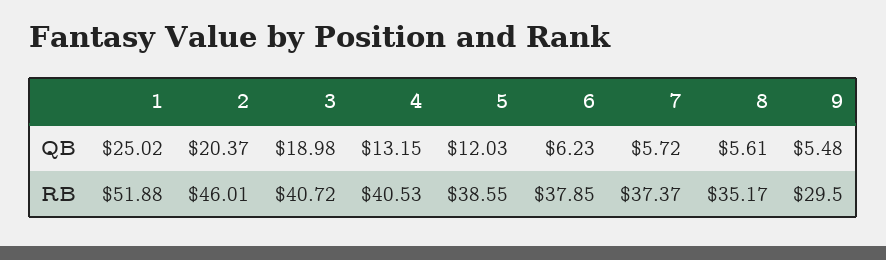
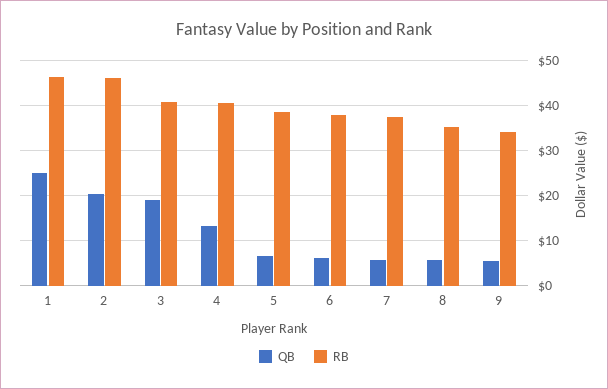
  {
    "QB": {
      "1": 25.02,
      "2": 20.37,
      "3": 18.98,
      "4": 13.15,
-     "5": 12.03,
+     "5": 6,
      "6": 6.23,
      "7": 5.72,
      "8": 5.61,
      "9": 5.48
    },
    "RB": {
-     "1": 51.88,
+     "1": 46,
      "2": 46.01,
      "3": 40.72,
      "4": 40.53,
      "5": 38.55,
      "6": 37.85,
      "7": 37.37,
      "8": 35.17,
-     "9": 29.5
+     "9": 34
    }
  }

